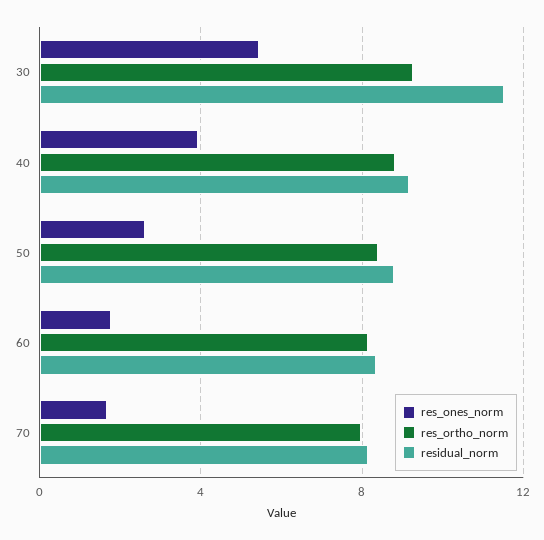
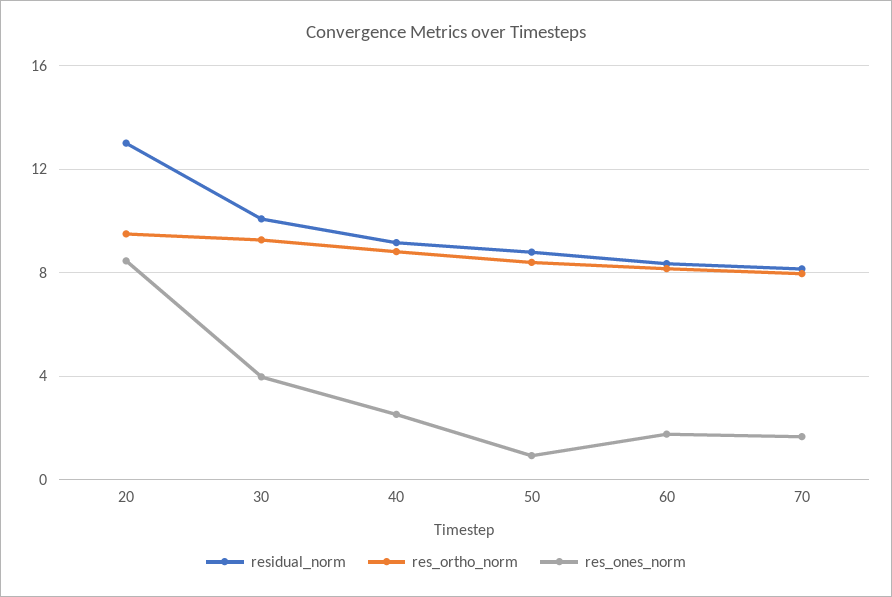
  {
    "res_ones_norm": {
-     "30": 5.5,
+     "30": 4,
-     "40": 4,
+     "40": 2.5,
-     "50": 2.5,
+     "50": 1,
      "60": 2,
-     "70": 1.5
+     "70": 1.5,
+     "20": 8.5
    },
    "res_ortho_norm": {
      "30": 9.5,
      "40": 9,
      "50": 8.5,
      "60": 8,
-     "70": 8
+     "70": 8,
+     "20": 9.5
    },
    "residual_norm": {
-     "30": 11.5,
+     "30": 10,
      "40": 9,
      "50": 9,
      "60": 8.5,
-     "70": 8
+     "70": 8,
+     "20": 13
    }
  }

